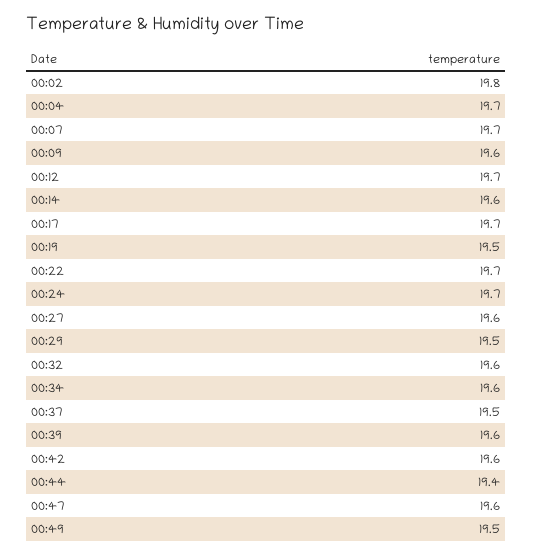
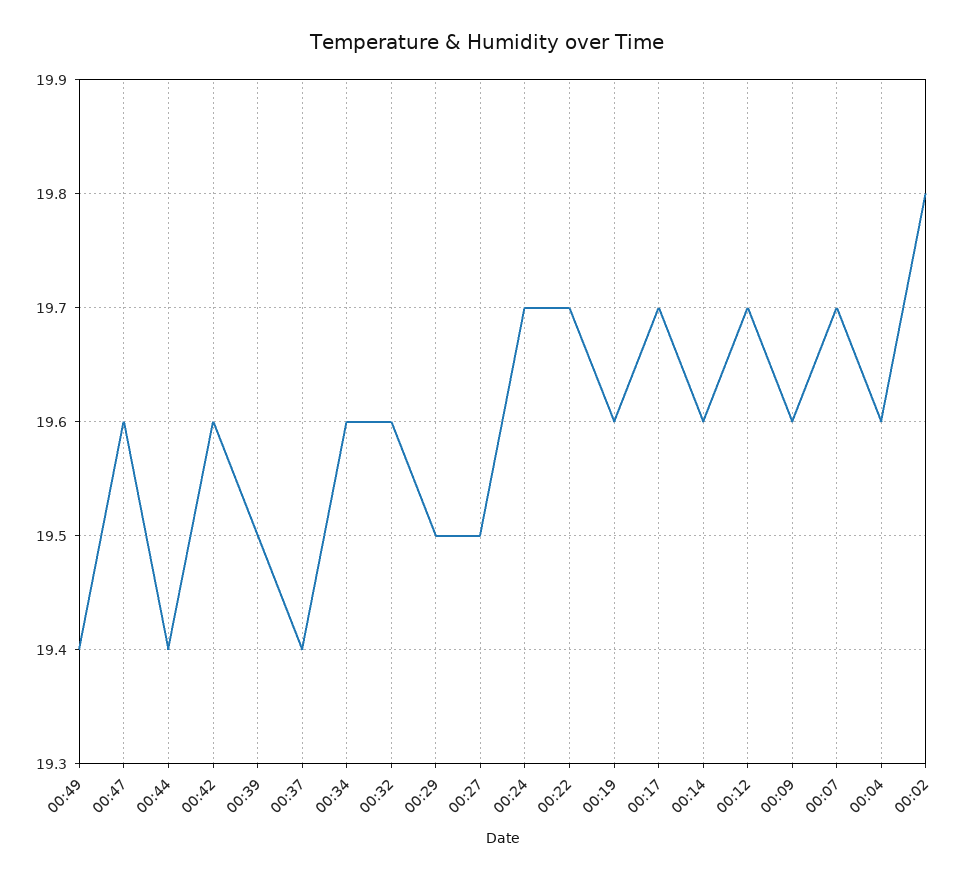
  {
    "00:02": 19.8,
-   "00:04": 19.7,
+   "00:04": 19.6,
    "00:07": 19.7,
    "00:09": 19.6,
    "00:12": 19.7,
    "00:14": 19.6,
    "00:17": 19.7,
-   "00:19": 19.5,
+   "00:19": 19.6,
    "00:22": 19.7,
    "00:24": 19.7,
-   "00:27": 19.6,
+   "00:27": 19.5,
    "00:29": 19.5,
    "00:32": 19.6,
    "00:34": 19.6,
-   "00:37": 19.5,
+   "00:37": 19.4,
-   "00:39": 19.6,
+   "00:39": 19.5,
    "00:42": 19.6,
    "00:44": 19.4,
    "00:47": 19.6,
-   "00:49": 19.5
+   "00:49": 19.4
  }

